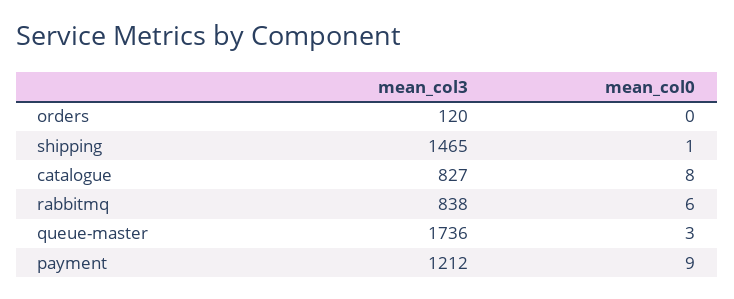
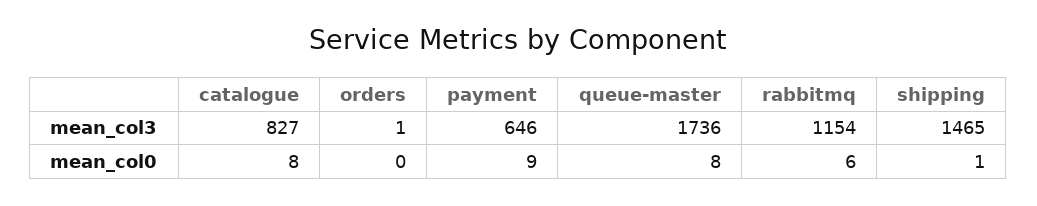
  {
    "mean_col3": {
-     "orders": 120,
+     "orders": 1,
      "shipping": 1465,
      "catalogue": 827,
-     "rabbitmq": 838,
+     "rabbitmq": 1154,
      "queue-master": 1736,
-     "payment": 1212
+     "payment": 646
    },
    "mean_col0": {
      "orders": 0,
      "shipping": 1,
      "catalogue": 8,
      "rabbitmq": 6,
-     "queue-master": 3,
+     "queue-master": 8,
      "payment": 9
    }
  }

